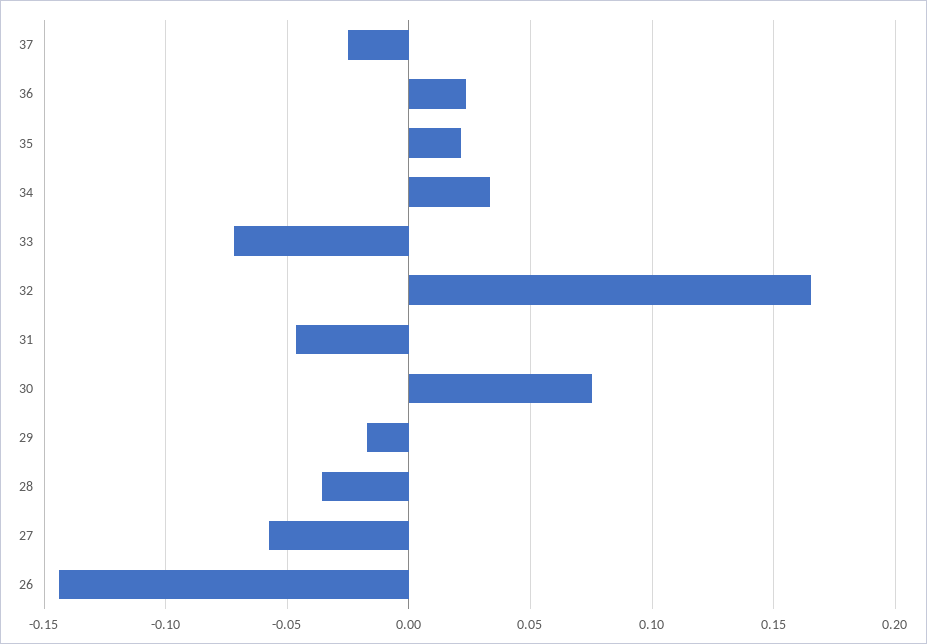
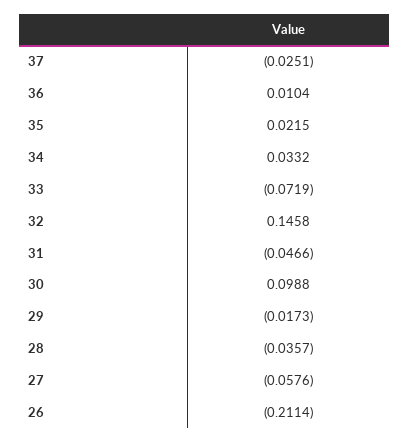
  {
    "37": -0.0251,
-   "36": 0.025,
+   "36": 0.0104,
    "35": 0.0215,
    "34": 0.0332,
    "33": -0.0719,
-   "32": 0.165,
+   "32": 0.1458,
    "31": -0.0466,
-   "30": 0.075,
+   "30": 0.0988,
    "29": -0.0173,
    "28": -0.0357,
    "27": -0.0576,
-   "26": -0.145
+   "26": -0.2114
  }

